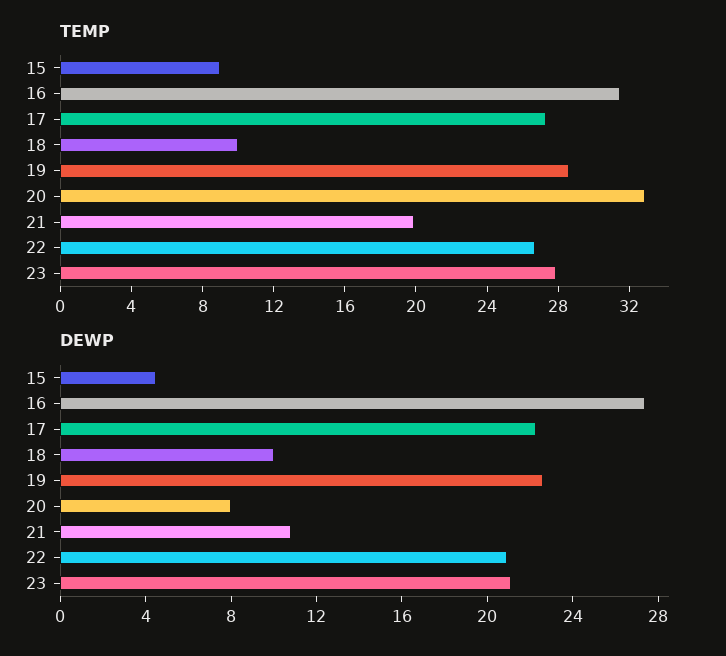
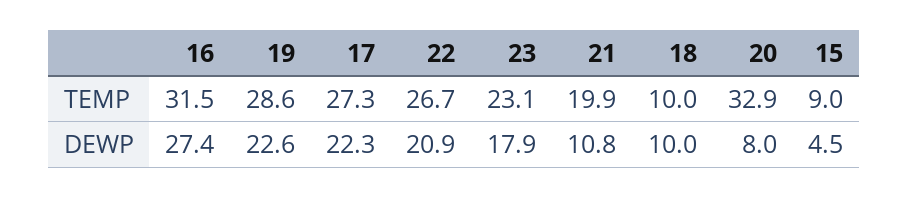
  {
    "TEMP": {
      "15": 9,
      "16": 31.5,
      "17": 27.3,
      "18": 10,
      "19": 28.6,
      "20": 32.9,
      "21": 19.9,
      "22": 26.7,
-     "23": 28
+     "23": 23.1
    },
    "DEWP": {
      "15": 4.5,
      "16": 27.4,
      "17": 22.3,
      "18": 10,
      "19": 22.6,
      "20": 8,
      "21": 10.8,
      "22": 20.9,
-     "23": 21
+     "23": 17.9
    }
  }

